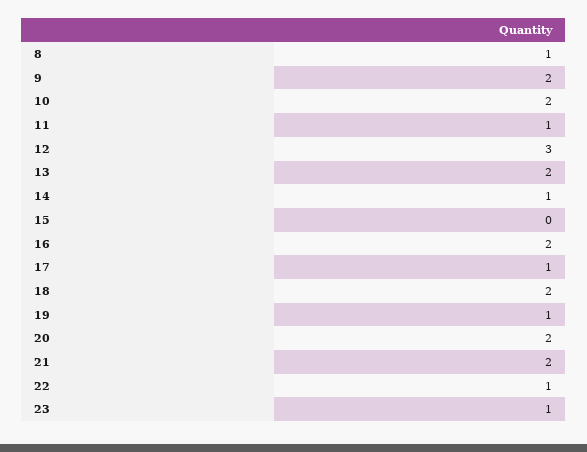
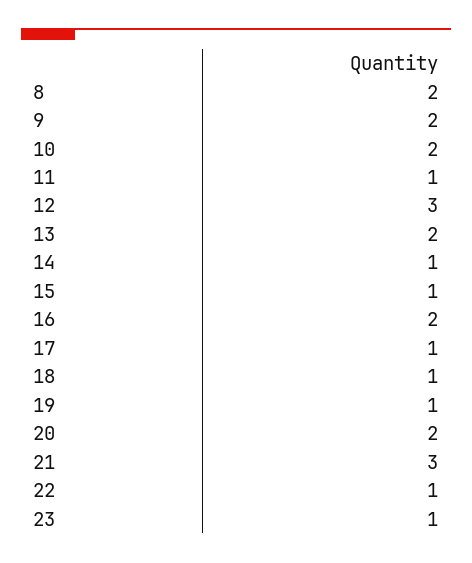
  {
-   "8": 1,
+   "8": 2,
    "9": 2,
    "10": 2,
    "11": 1,
    "12": 3,
    "13": 2,
    "14": 1,
-   "15": 0,
+   "15": 1,
    "16": 2,
    "17": 1,
-   "18": 2,
+   "18": 1,
    "19": 1,
    "20": 2,
-   "21": 2,
+   "21": 3,
    "22": 1,
    "23": 1
  }

